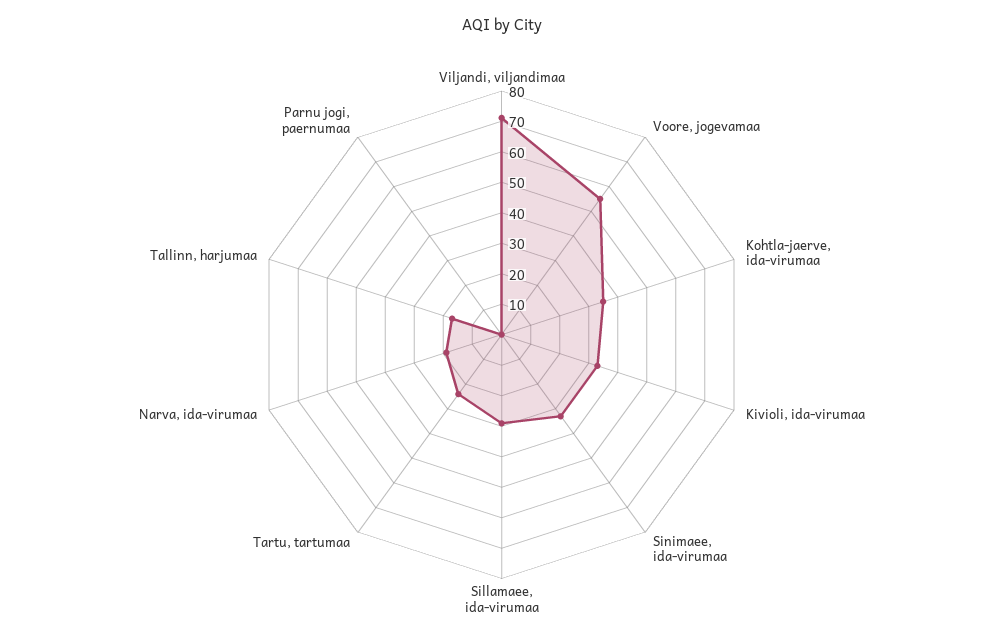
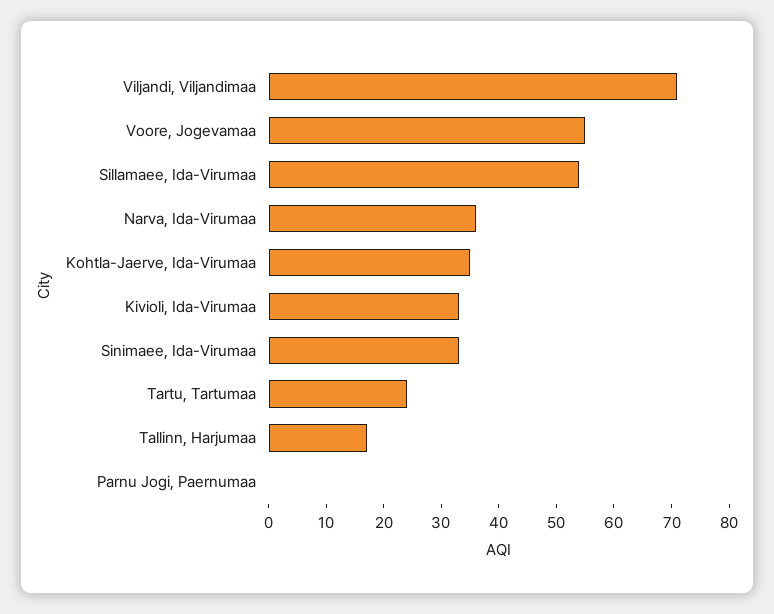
  {
    "Viljandi, viljandimaa": 70,
    "Voore, jogevamaa": 55,
    "Kohtla-jaerve, ida-virumaa": 35,
    "Kivioli, ida-virumaa": 35,
    "Sinimaee, ida-virumaa": 35,
-   "Sillamaee, ida-virumaa": 30,
+   "Sillamaee, ida-virumaa": 55,
    "Tartu, tartumaa": 25,
-   "Narva, ida-virumaa": 20,
+   "Narva, ida-virumaa": 35,
    "Tallinn, harjumaa": 15,
    "Parnu jogi, paernumaa": 0
  }

